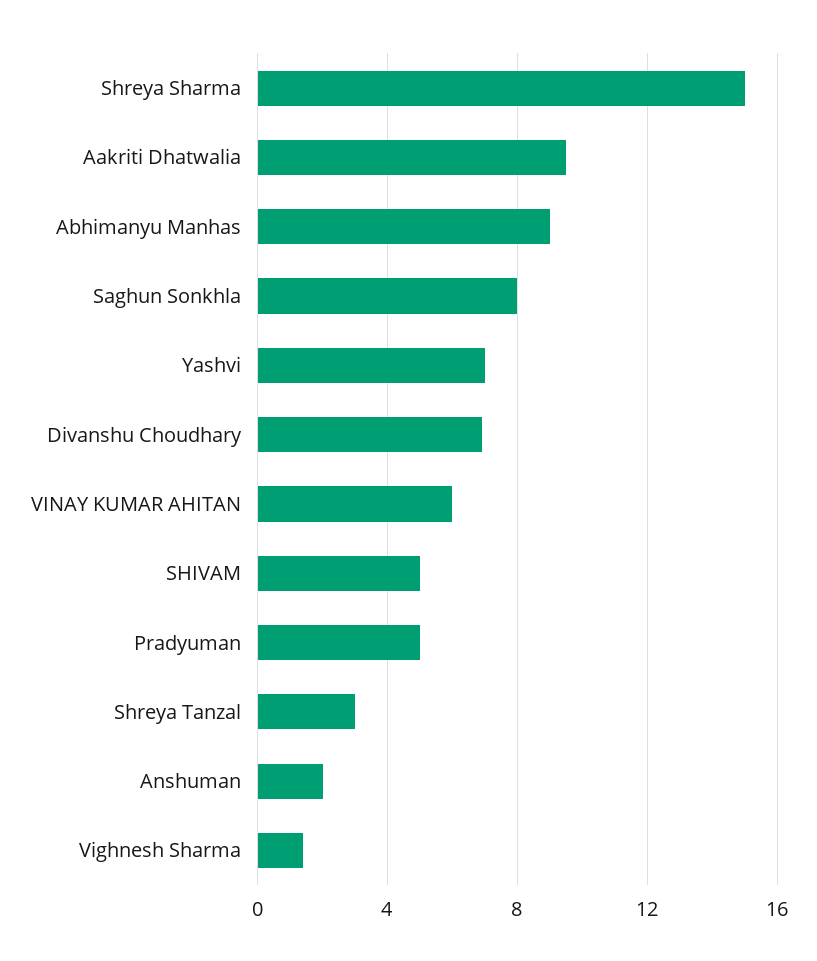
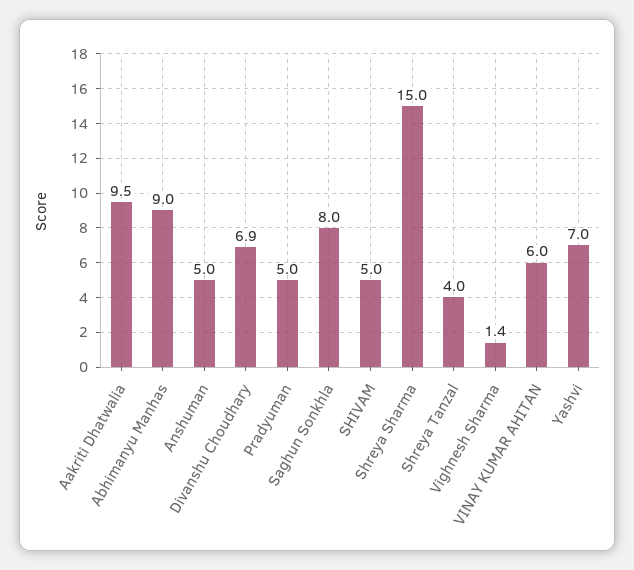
  {
    "Shreya Sharma": 15,
    "Aakriti Dhatwalia": 9.5,
    "Abhimanyu Manhas": 9,
    "Saghun Sonkhla": 8,
    "Yashvi": 7,
    "Divanshu Choudhary": 6.9,
    "VINAY KUMAR AHITAN": 6,
    "SHIVAM": 5,
    "Pradyuman": 5,
-   "Shreya Tanzal": 3,
+   "Shreya Tanzal": 4,
-   "Anshuman": 2,
+   "Anshuman": 5,
    "Vighnesh Sharma": 1.4
  }

